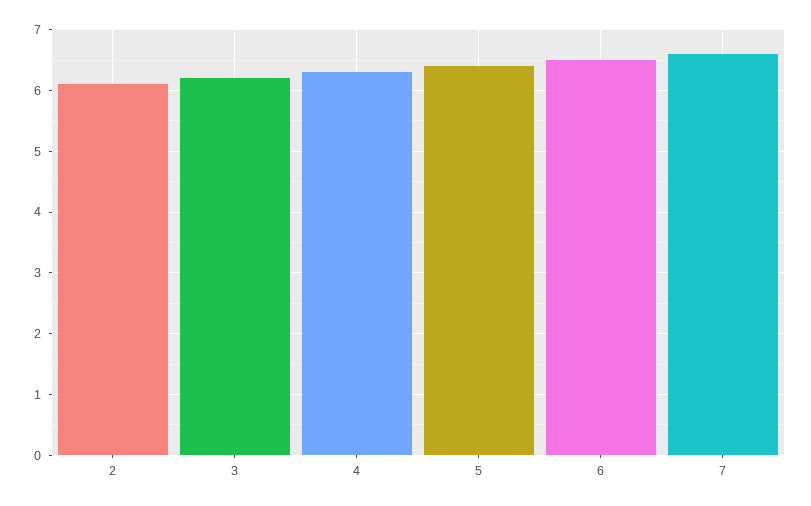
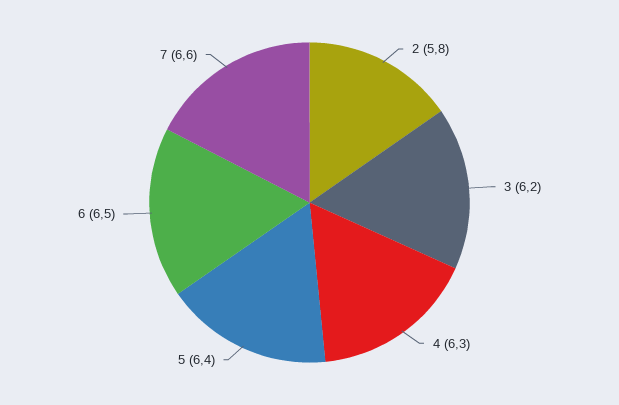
  {
-   "2": 6.1,
+   "2": 5.8,
    "3": 6.2,
    "4": 6.3,
    "5": 6.4,
    "6": 6.5,
    "7": 6.6
  }

